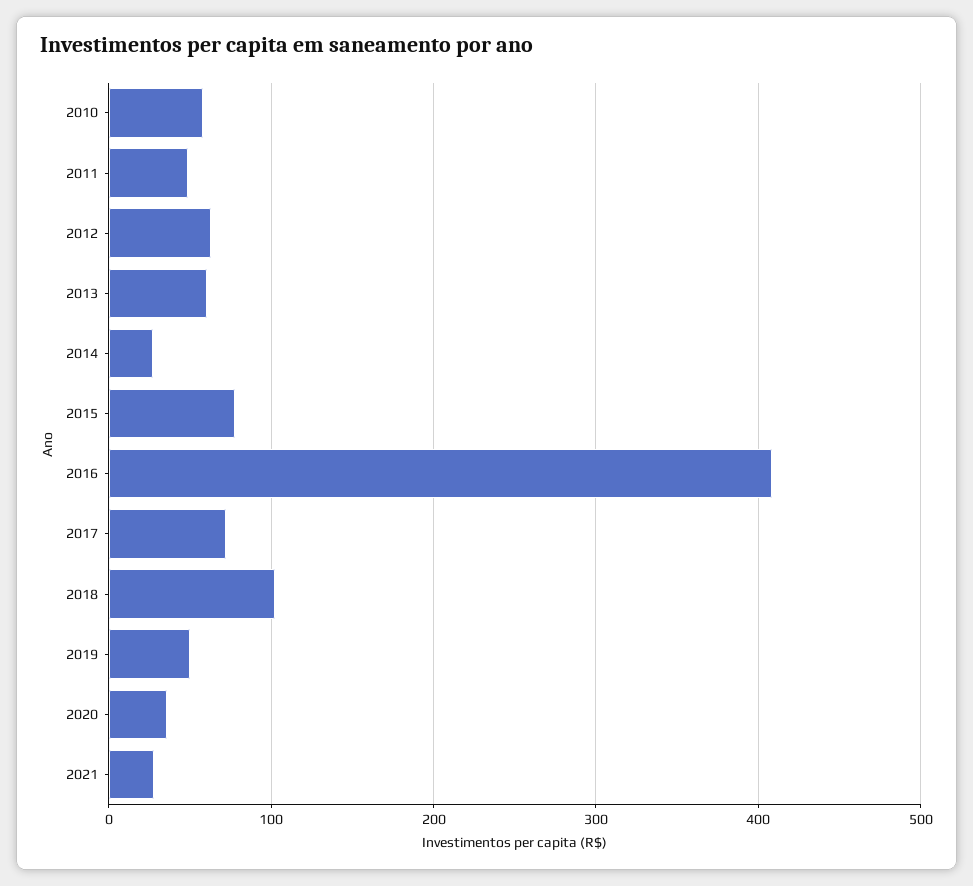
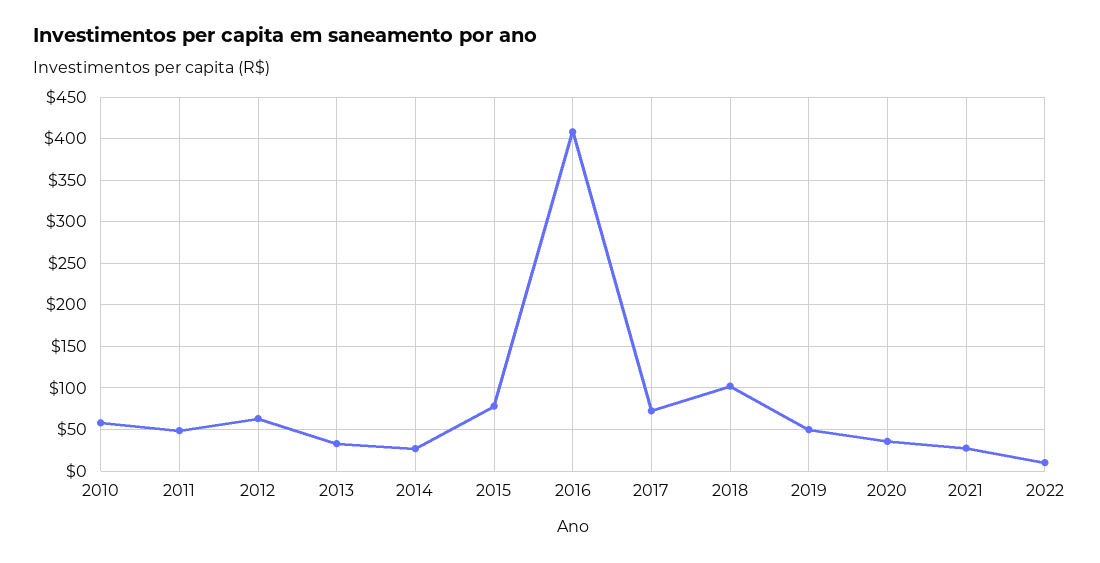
  {
    "2010": 60,
    "2011": 50,
    "2012": 60,
-   "2013": 60,
+   "2013": 30,
    "2014": 30,
    "2015": 80,
    "2016": 410,
    "2017": 70,
    "2018": 100,
    "2019": 50,
    "2020": 40,
-   "2021": 30
+   "2021": 30,
+   "2022": 10
  }

